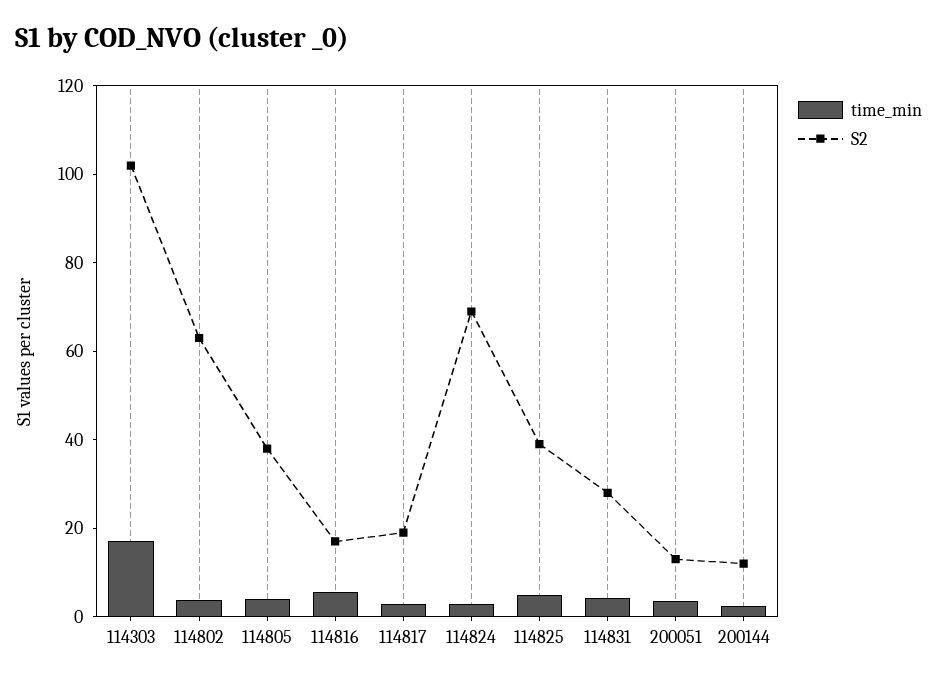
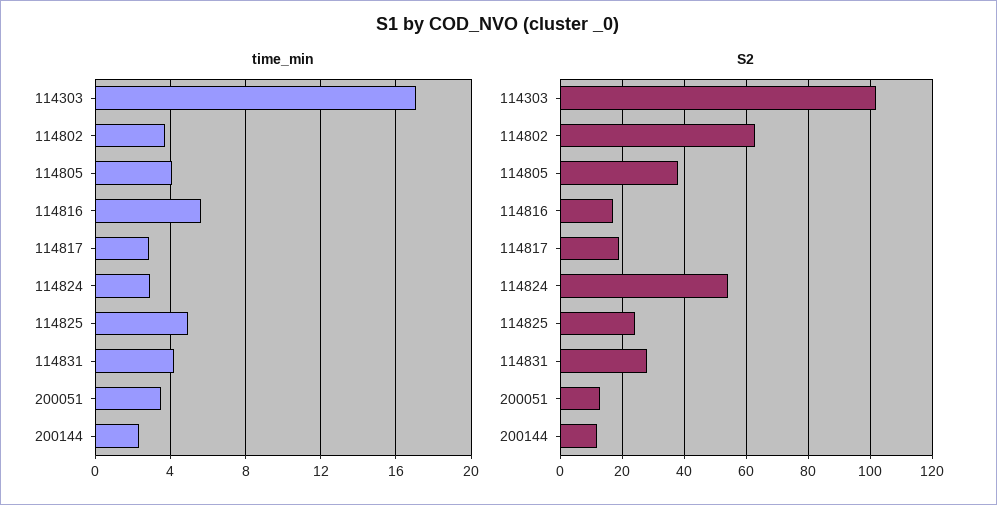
  {
    "time_min": {
      "114303": 17,
      "114802": 3.5,
      "114805": 4,
      "114816": 5.5,
      "114817": 3,
      "114824": 3,
      "114825": 5,
      "114831": 4,
      "200051": 3.5,
      "200144": 2.5
    },
    "S2": {
      "114303": 100,
      "114802": 65,
      "114805": 40,
      "114816": 15,
      "114817": 20,
-     "114824": 70,
+     "114824": 55,
-     "114825": 40,
+     "114825": 25,
      "114831": 30,
      "200051": 15,
      "200144": 10
    }
  }

